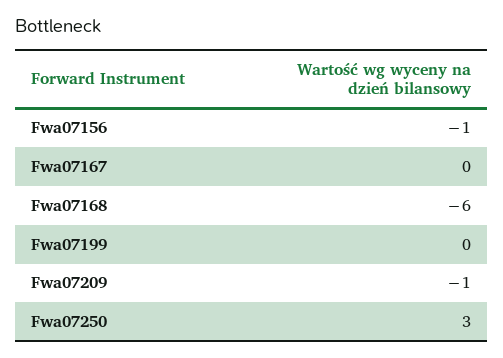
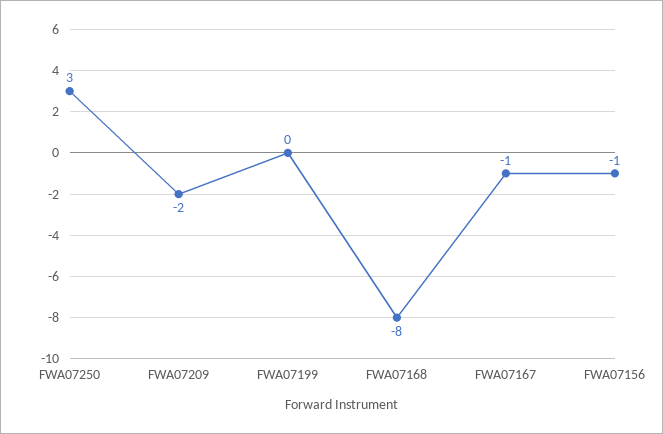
  {
    "Fwa07156": -1,
-   "Fwa07167": 0,
+   "Fwa07167": -1,
-   "Fwa07168": -6,
+   "Fwa07168": -8,
    "Fwa07199": 0,
-   "Fwa07209": -1,
+   "Fwa07209": -2,
    "Fwa07250": 3
  }

